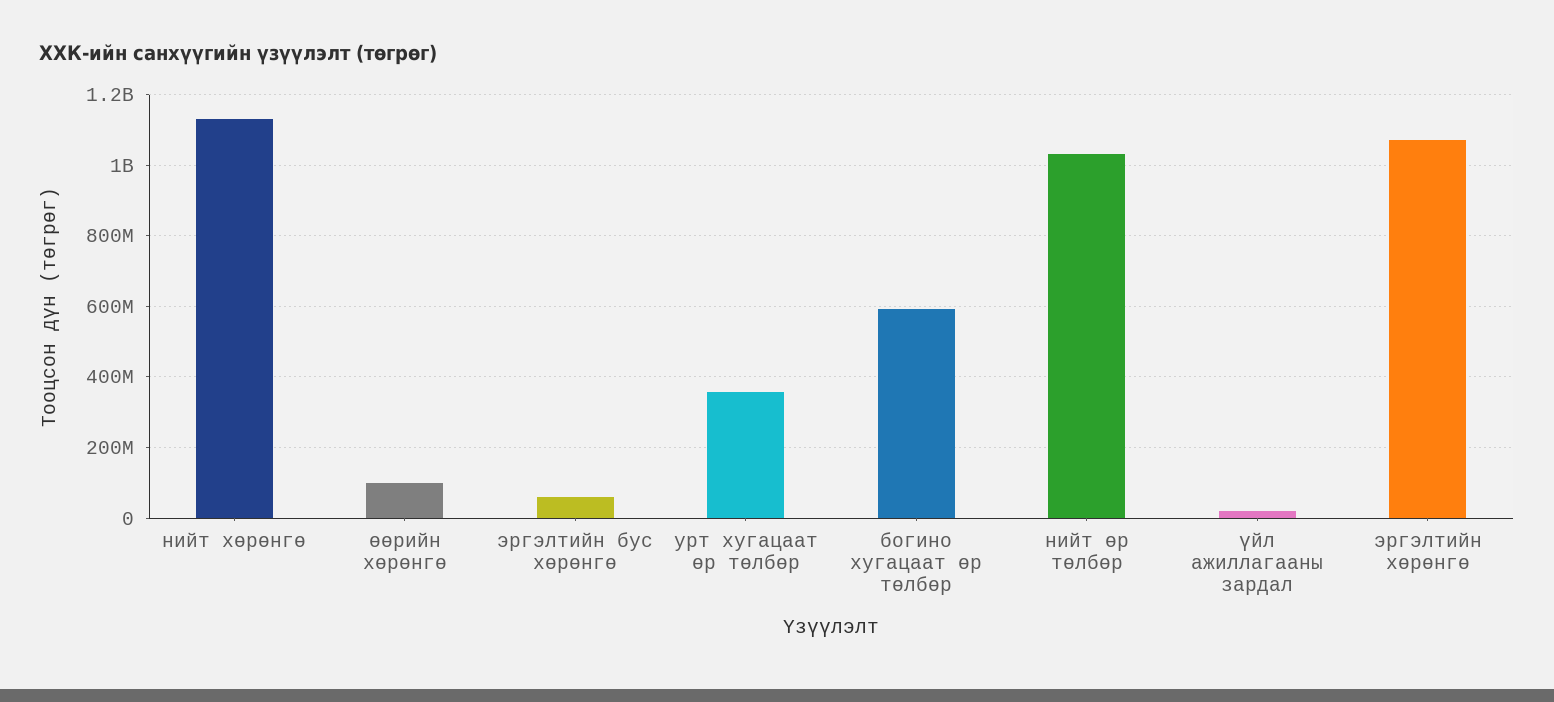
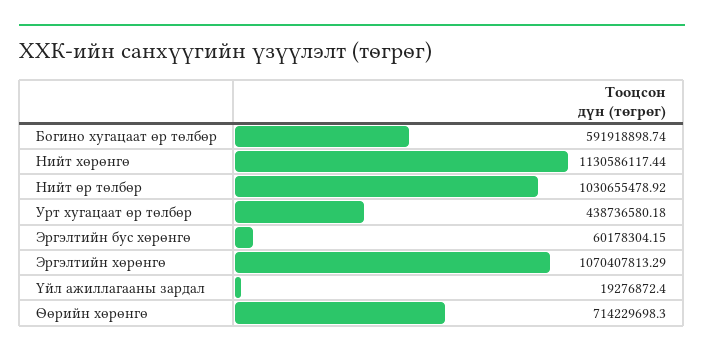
  {
    "нийт хөрөнгө": 1130586117.44,
-   "өөрийн хөрөнгө": 100000000,
+   "өөрийн хөрөнгө": 714229698.3,
    "эргэлтийн бус хөрөнгө": 60178304.15,
-   "урт хугацаат өр төлбөр": 360000000,
+   "урт хугацаат өр төлбөр": 438736580.18,
    "богино хугацаат өр төлбөр": 591918898.74,
    "нийт өр төлбөр": 1030655478.92,
    "үйл ажиллагааны зардал": 19276872.4,
    "эргэлтийн хөрөнгө": 1070407813.29
  }

